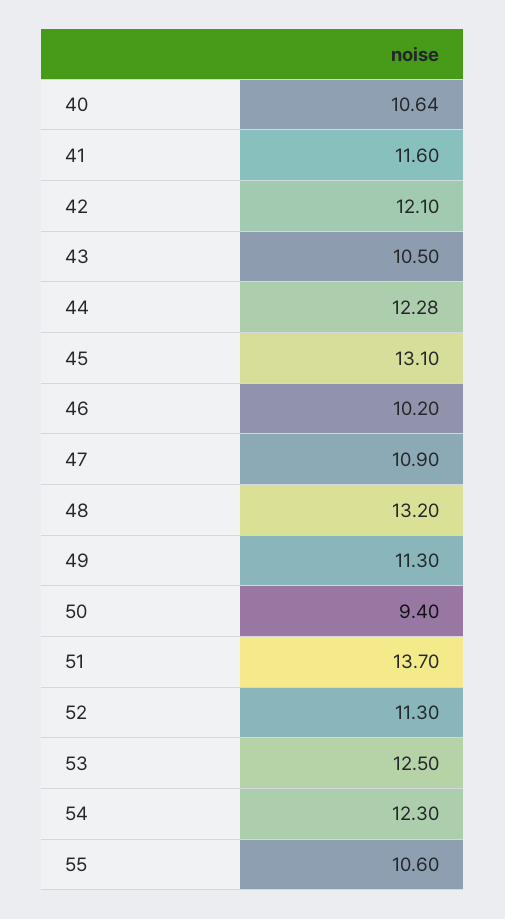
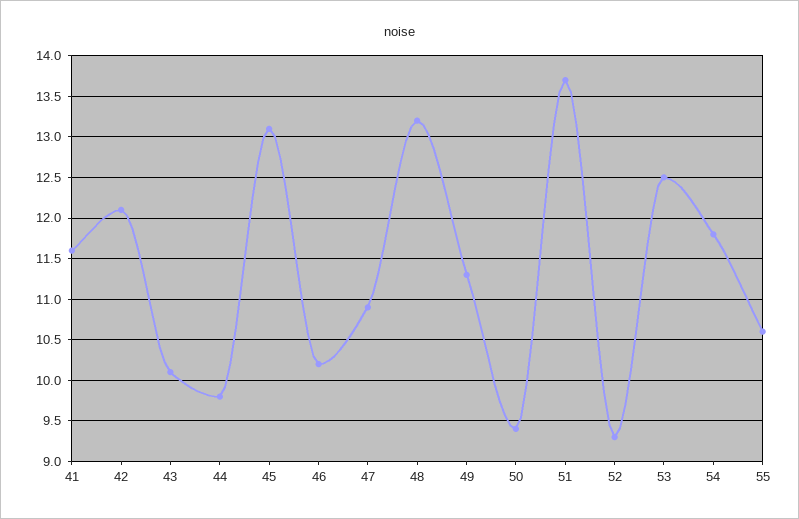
  {
-   "40": 10.64,
    "41": 11.6,
    "42": 12.1,
-   "43": 10.5,
+   "43": 10.1,
-   "44": 12.28,
+   "44": 9.8,
    "45": 13.1,
    "46": 10.2,
    "47": 10.9,
    "48": 13.2,
    "49": 11.3,
    "50": 9.4,
    "51": 13.7,
-   "52": 11.3,
+   "52": 9.3,
    "53": 12.5,
-   "54": 12.3,
+   "54": 11.8,
    "55": 10.6
  }

